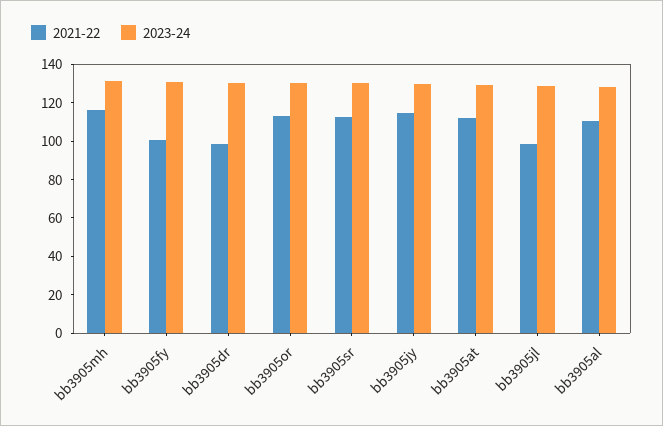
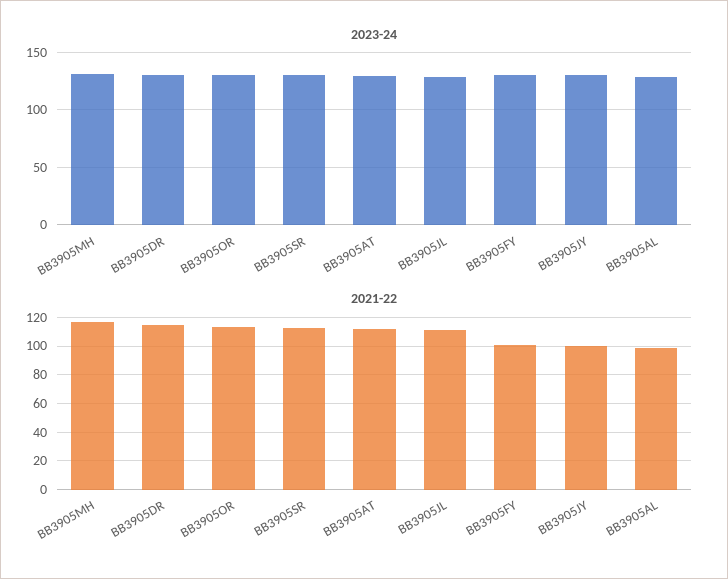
  {
    "2021-22": {
      "bb3905mh": 115,
      "bb3905fy": 100,
-     "bb3905dr": 100,
+     "bb3905dr": 115,
      "bb3905or": 115,
      "bb3905sr": 110,
-     "bb3905jy": 115,
+     "bb3905jy": 100,
      "bb3905at": 110,
-     "bb3905jl": 100,
+     "bb3905jl": 110,
-     "bb3905al": 110
+     "bb3905al": 100
    },
    "2023-24": {
      "bb3905mh": 130,
      "bb3905fy": 130,
      "bb3905dr": 130,
      "bb3905or": 130,
      "bb3905sr": 130,
      "bb3905jy": 130,
      "bb3905at": 130,
      "bb3905jl": 130,
      "bb3905al": 130
    }
  }

